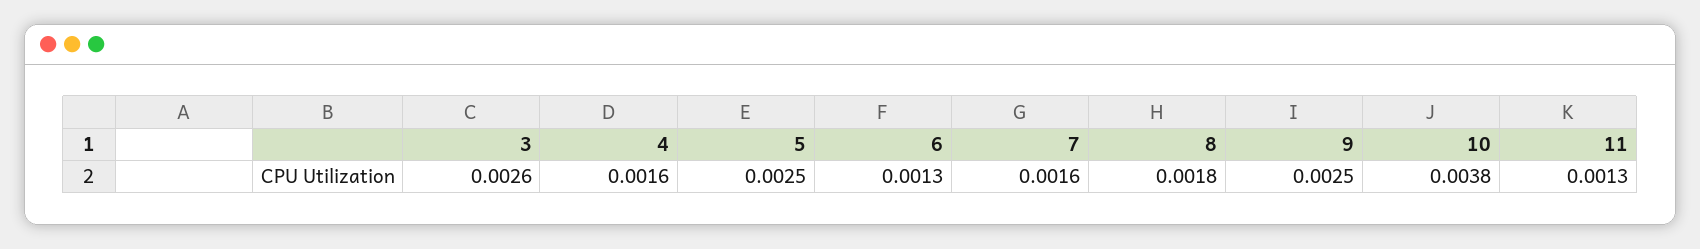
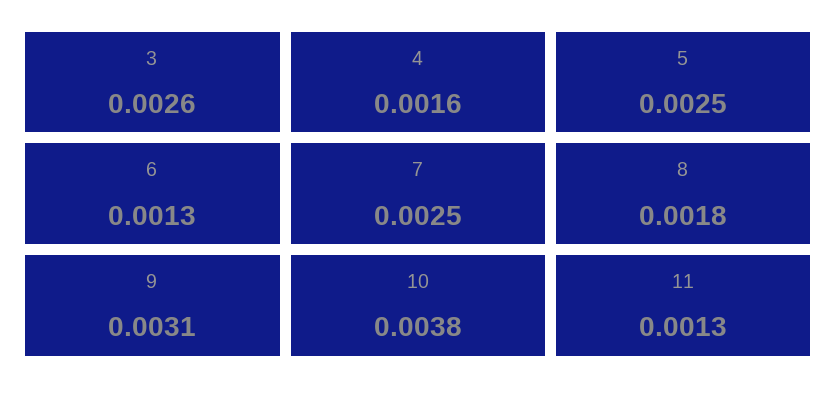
  {
    "3": 0.0026,
    "4": 0.0016,
    "5": 0.0025,
    "6": 0.0013,
-   "7": 0.0016,
+   "7": 0.0025,
    "8": 0.0018,
-   "9": 0.0025,
+   "9": 0.0031,
    "10": 0.0038,
    "11": 0.0013
  }

